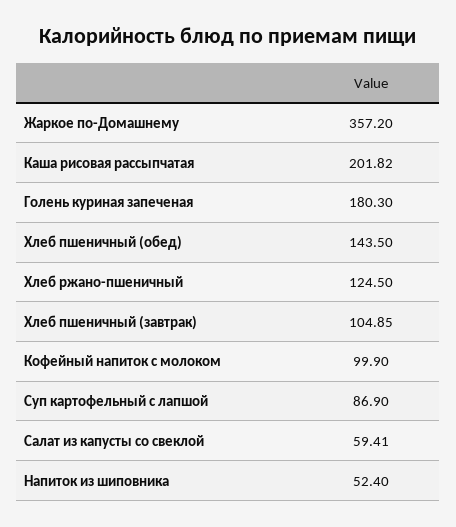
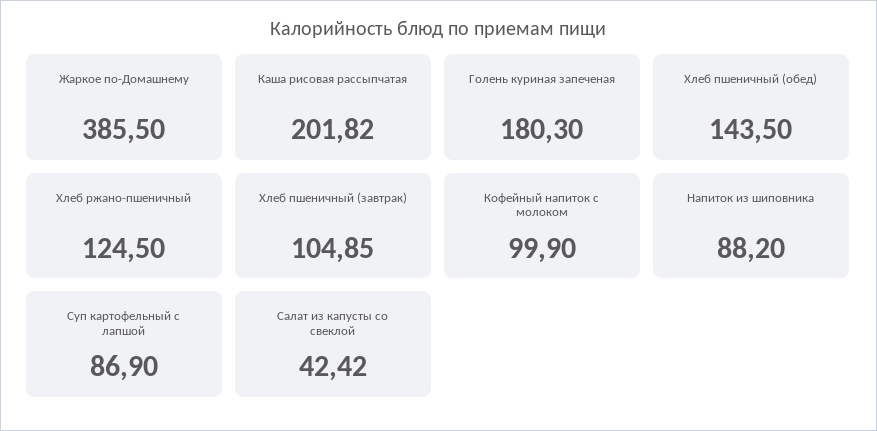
  {
-   "Жаркое по-Домашнему": 357.2,
+   "Жаркое по-Домашнему": 385.5,
    "Каша рисовая рассыпчатая": 201.82,
    "Голень куриная запеченая": 180.3,
    "Хлеб пшеничный (обед)": 143.5,
    "Хлеб ржано-пшеничный": 124.5,
    "Хлеб пшеничный (завтрак)": 104.85,
    "Кофейный напиток с молоком": 99.9,
    "Суп картофельный с лапшой": 86.9,
-   "Салат из капусты со свеклой": 59.41,
+   "Салат из капусты со свеклой": 42.42,
-   "Напиток из шиповника": 52.4
+   "Напиток из шиповника": 88.2
  }

